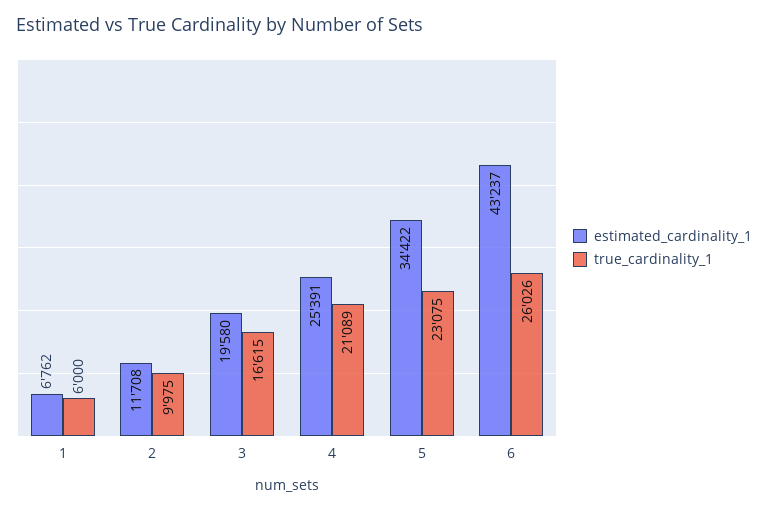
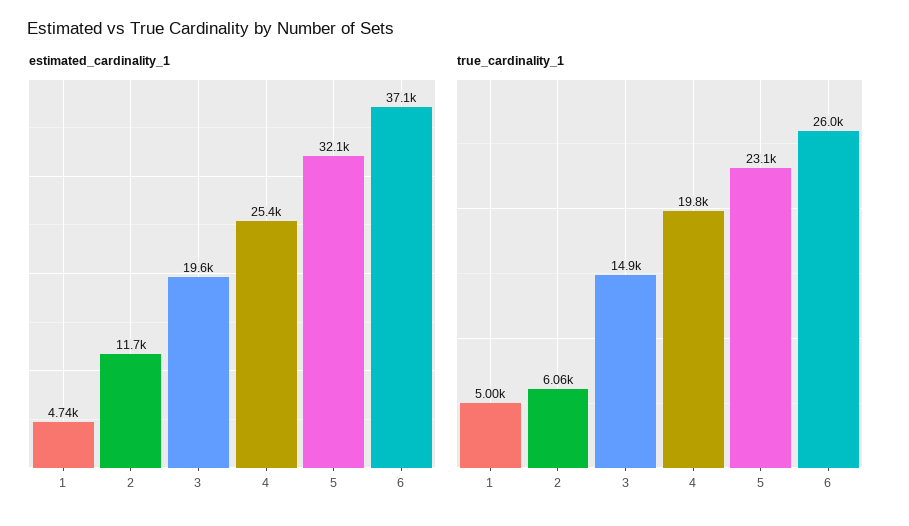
  {
    "estimated_cardinality_1": {
-     "1": 6762,
+     "1": 4740,
      "2": 11708,
      "3": 19580,
      "4": 25391,
-     "5": 34422,
+     "5": 32100,
-     "6": 43237
+     "6": 37100
    },
    "true_cardinality_1": {
-     "1": 6000,
+     "1": 5000,
-     "2": 9975,
+     "2": 6060,
-     "3": 16615,
+     "3": 14900,
-     "4": 21089,
+     "4": 19800,
      "5": 23075,
      "6": 26026
    }
  }

